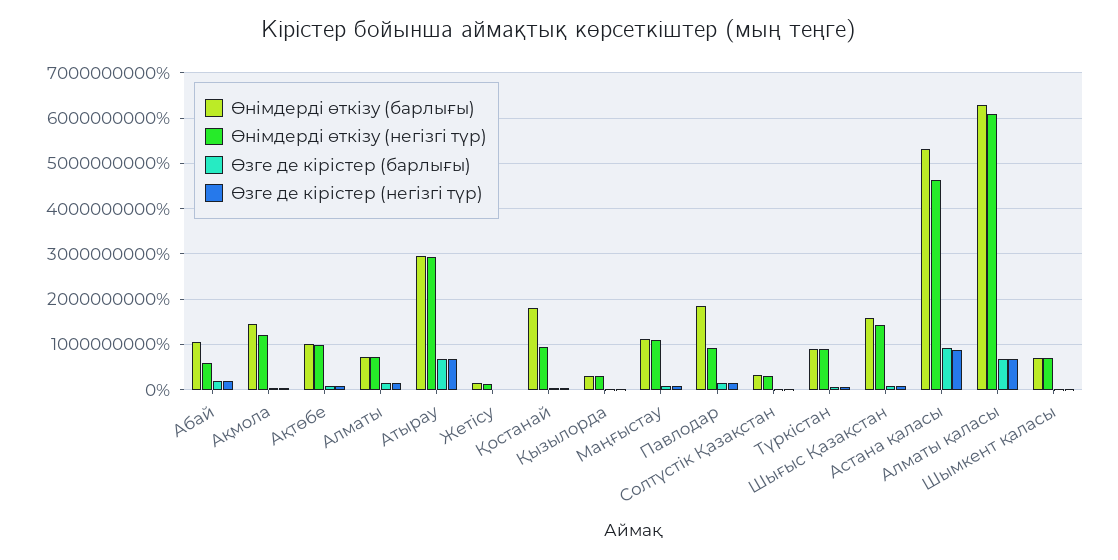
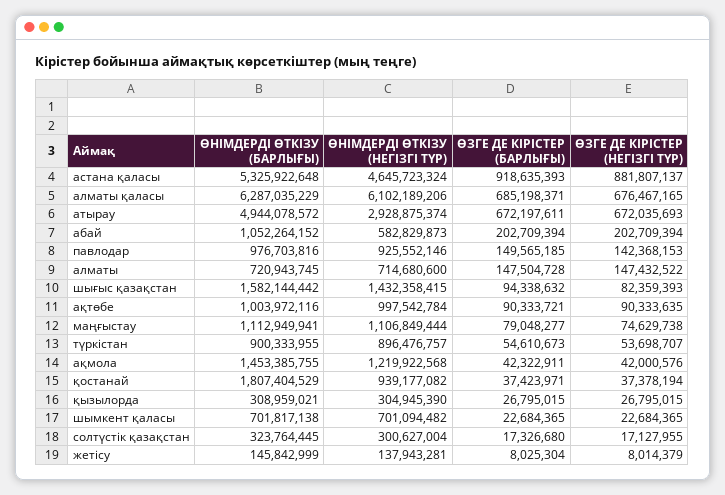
  {
    "Өнімдерді өткізу (барлығы)": {
      "Абай": 1052264152,
      "Ақмола": 1453385755,
      "Ақтөбе": 1003972116,
      "Алматы": 720943745,
-     "Атырау": 3000000000,
+     "Атырау": 4944078572,
      "Жетісу": 145842999,
      "Қостанай": 1807404529,
      "Қызылорда": 308959021,
      "Маңғыстау": 1112949941,
-     "Павлодар": 1800000000,
+     "Павлодар": 976703816,
      "Солтүстік Қазақстан": 323764445,
      "Түркістан": 900333955,
      "Шығыс Қазақстан": 1582144442,
      "Астана қаласы": 5325922648,
      "Алматы қаласы": 6287035229,
      "Шымкент қаласы": 701817138
    },
    "Өнімдерді өткізу (негізгі түр)": {
      "Абай": 582829873,
      "Ақмола": 1219922568,
      "Ақтөбе": 997542784,
      "Алматы": 714680600,
      "Атырау": 2928875374,
      "Жетісу": 137943281,
      "Қостанай": 939177082,
      "Қызылорда": 304945390,
      "Маңғыстау": 1106849444,
      "Павлодар": 925552146,
      "Солтүстік Қазақстан": 300627004,
      "Түркістан": 896476757,
      "Шығыс Қазақстан": 1432358415,
      "Астана қаласы": 4645723324,
      "Алматы қаласы": 6102189206,
      "Шымкент қаласы": 701094482
    },
    "Өзге де кірістер (барлығы)": {
      "Абай": 202709394,
      "Ақмола": 42322911,
      "Ақтөбе": 90333721,
      "Алматы": 147504728,
      "Атырау": 672197611,
      "Жетісу": 8025304,
      "Қостанай": 37423971,
      "Қызылорда": 26795015,
      "Маңғыстау": 79048277,
      "Павлодар": 149565185,
      "Солтүстік Қазақстан": 17326680,
      "Түркістан": 54610673,
      "Шығыс Қазақстан": 94338632,
      "Астана қаласы": 918635393,
      "Алматы қаласы": 685198371,
      "Шымкент қаласы": 22684365
    },
    "Өзге де кірістер (негізгі түр)": {
      "Абай": 202709394,
      "Ақмола": 42000576,
      "Ақтөбе": 90333635,
      "Алматы": 147432522,
      "Атырау": 672035693,
      "Жетісу": 8014379,
      "Қостанай": 37378194,
      "Қызылорда": 26795015,
      "Маңғыстау": 74629738,
      "Павлодар": 142368153,
      "Солтүстік Қазақстан": 17127955,
      "Түркістан": 53698707,
      "Шығыс Қазақстан": 82359393,
      "Астана қаласы": 881807137,
      "Алматы қаласы": 676467165,
      "Шымкент қаласы": 22684365
    }
  }

